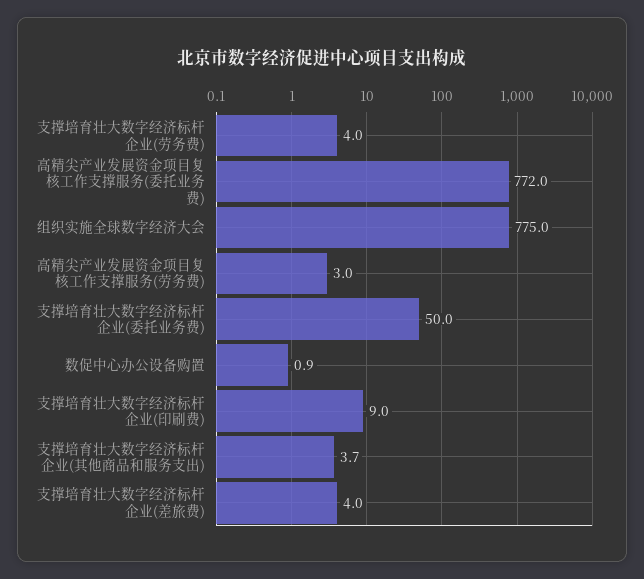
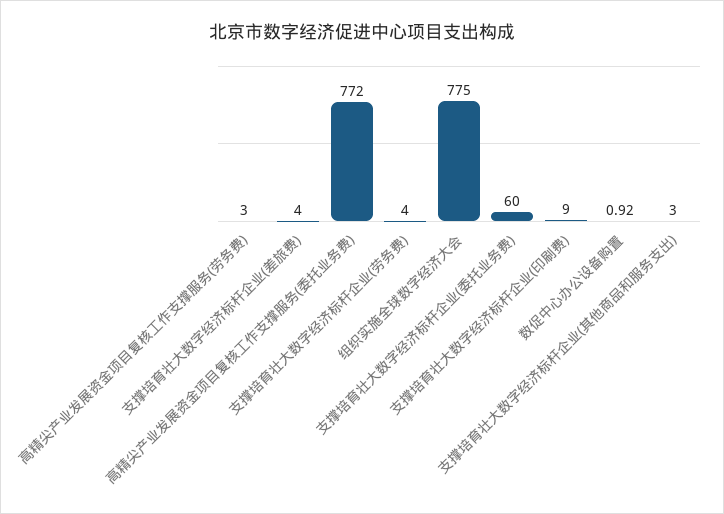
  {
    "支撑培育壮大数字经济标杆企业(劳务费)": 4,
    "高精尖产业发展资金项目复核工作支撑服务(委托业务费)": 772,
    "组织实施全球数字经济大会": 775,
    "高精尖产业发展资金项目复核工作支撑服务(劳务费)": 3,
-   "支撑培育壮大数字经济标杆企业(委托业务费)": 50,
+   "支撑培育壮大数字经济标杆企业(委托业务费)": 60,
    "数促中心办公设备购置": 0.92,
    "支撑培育壮大数字经济标杆企业(印刷费)": 9,
-   "支撑培育壮大数字经济标杆企业(其他商品和服务支出)": 3.7,
+   "支撑培育壮大数字经济标杆企业(其他商品和服务支出)": 3,
    "支撑培育壮大数字经济标杆企业(差旅费)": 4
  }

